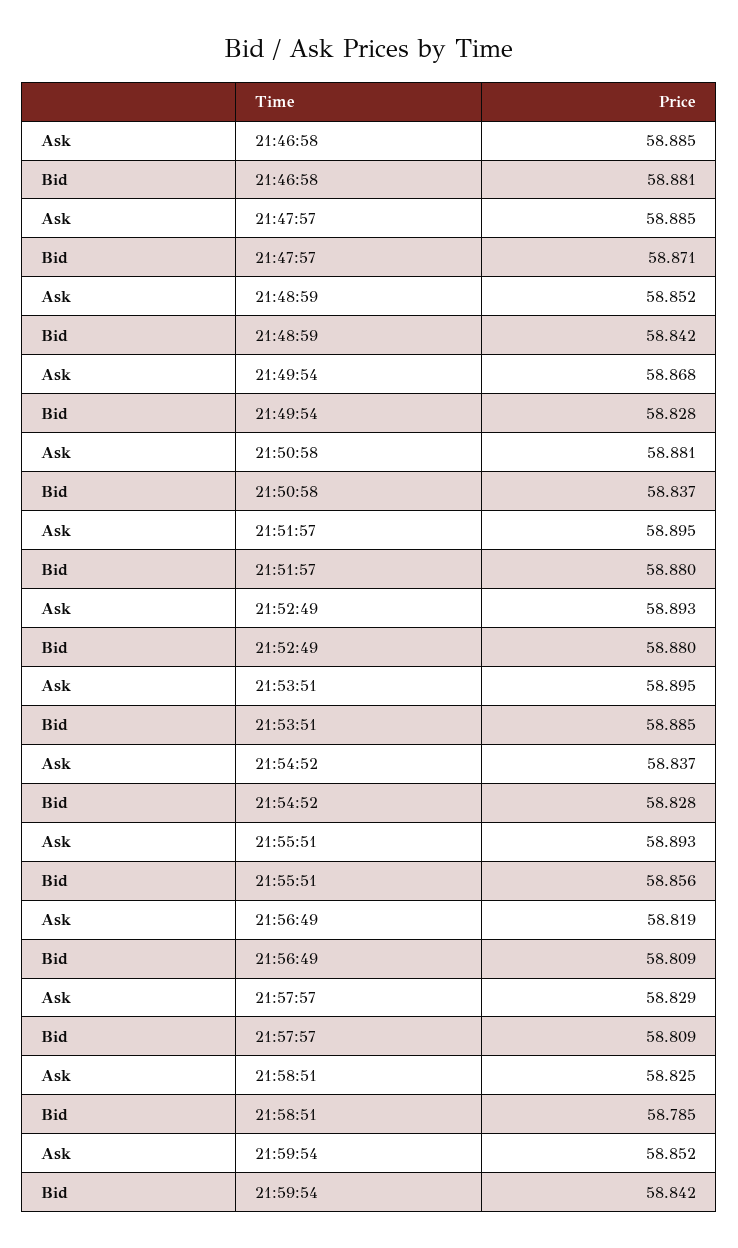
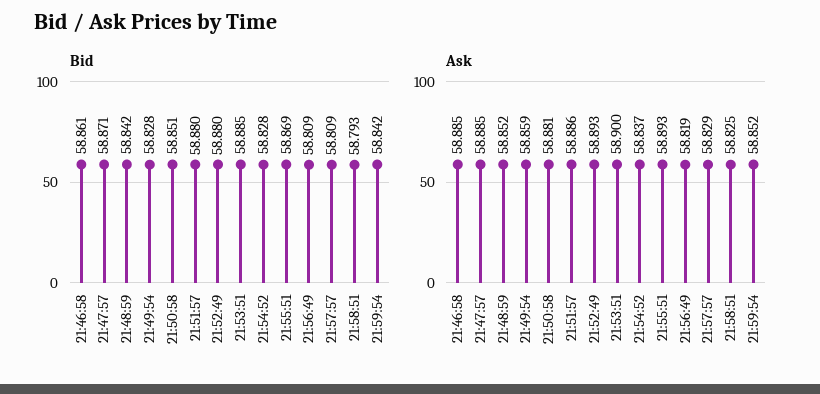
  {
    "Ask": {
      "21:46:58": 58.885,
      "21:47:57": 58.885,
      "21:48:59": 58.852,
-     "21:49:54": 58.868,
+     "21:49:54": 58.859,
      "21:50:58": 58.881,
-     "21:51:57": 58.895,
+     "21:51:57": 58.886,
      "21:52:49": 58.893,
-     "21:53:51": 58.895,
+     "21:53:51": 58.9,
      "21:54:52": 58.837,
      "21:55:51": 58.893,
      "21:56:49": 58.819,
      "21:57:57": 58.829,
      "21:58:51": 58.825,
      "21:59:54": 58.852
    },
    "Bid": {
-     "21:46:58": 58.881,
+     "21:46:58": 58.861,
      "21:47:57": 58.871,
      "21:48:59": 58.842,
      "21:49:54": 58.828,
-     "21:50:58": 58.837,
+     "21:50:58": 58.851,
      "21:51:57": 58.88,
      "21:52:49": 58.88,
      "21:53:51": 58.885,
      "21:54:52": 58.828,
-     "21:55:51": 58.856,
+     "21:55:51": 58.869,
      "21:56:49": 58.809,
      "21:57:57": 58.809,
-     "21:58:51": 58.785,
+     "21:58:51": 58.793,
      "21:59:54": 58.842
    }
  }

